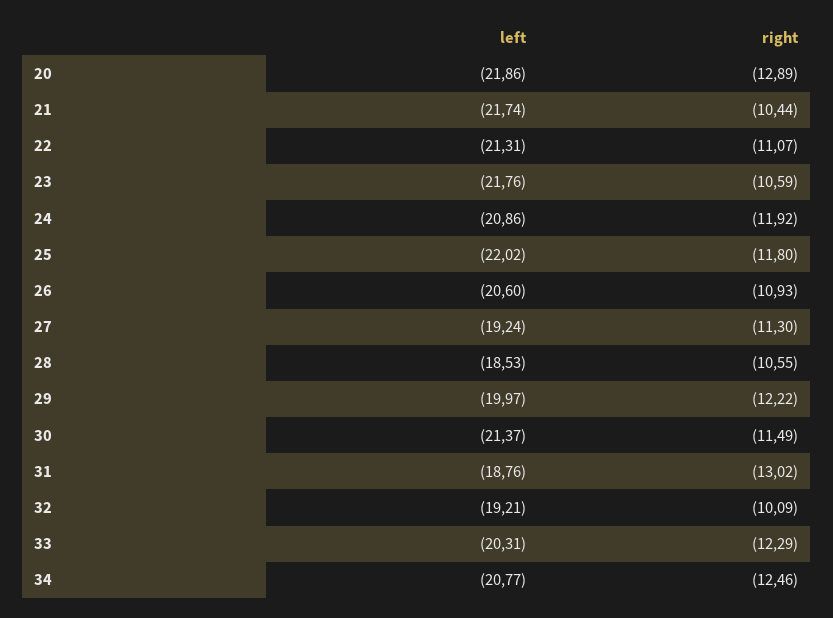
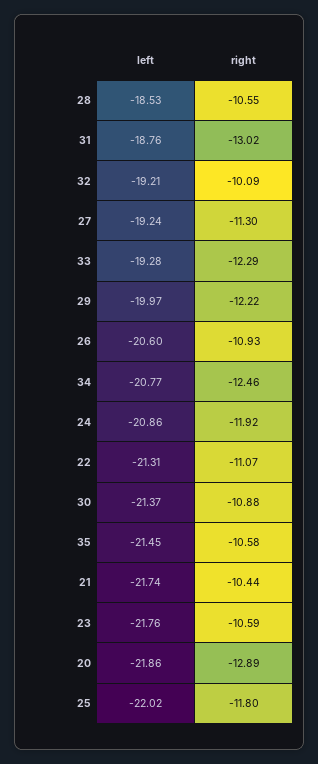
  {
    "left": {
      "20": -21.86,
      "21": -21.74,
      "22": -21.31,
      "23": -21.76,
      "24": -20.86,
      "25": -22.02,
      "26": -20.6,
      "27": -19.24,
      "28": -18.53,
      "29": -19.97,
      "30": -21.37,
      "31": -18.76,
      "32": -19.21,
-     "33": -20.31,
+     "33": -19.28,
-     "34": -20.77
+     "34": -20.77,
+     "35": -21.45
    },
    "right": {
      "20": -12.89,
      "21": -10.44,
      "22": -11.07,
      "23": -10.59,
      "24": -11.92,
      "25": -11.8,
      "26": -10.93,
      "27": -11.3,
      "28": -10.55,
      "29": -12.22,
-     "30": -11.49,
+     "30": -10.88,
      "31": -13.02,
      "32": -10.09,
      "33": -12.29,
-     "34": -12.46
+     "34": -12.46,
+     "35": -10.58
    }
  }

